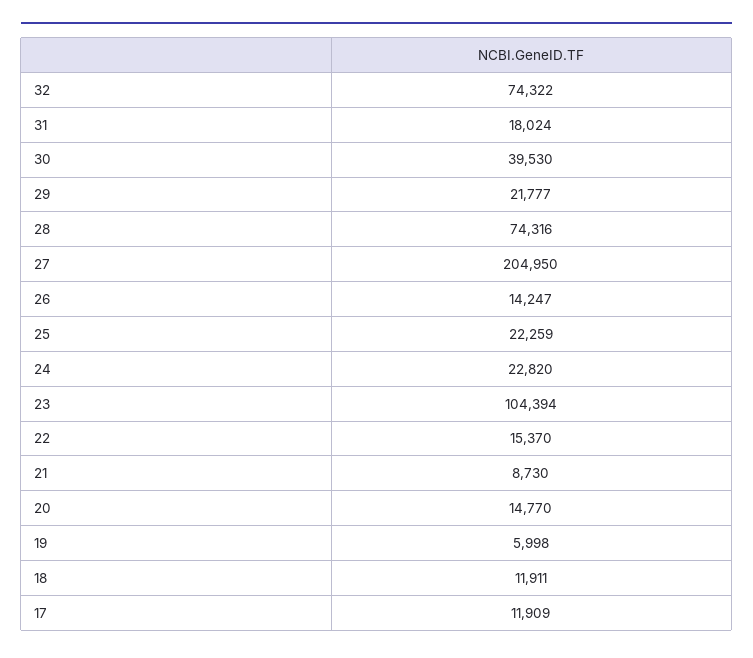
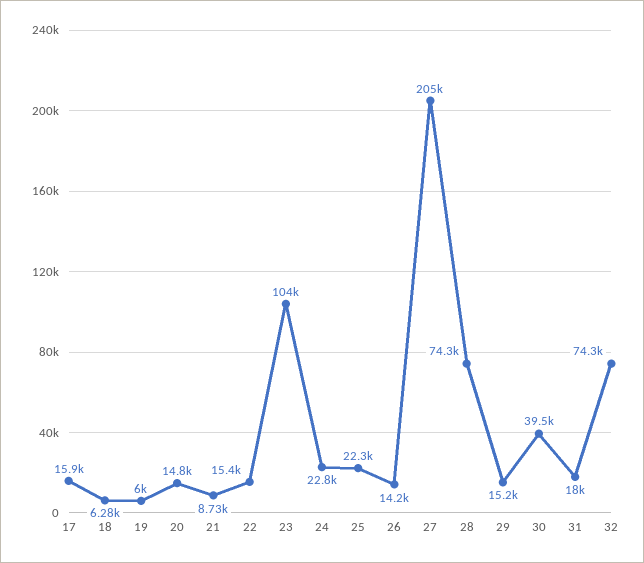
  {
    "32": 74322,
    "31": 18024,
    "30": 39530,
-   "29": 21777,
+   "29": 15200,
    "28": 74316,
    "27": 204950,
    "26": 14247,
    "25": 22259,
    "24": 22820,
    "23": 104394,
    "22": 15370,
    "21": 8730,
    "20": 14770,
    "19": 5998,
-   "18": 11911,
+   "18": 6280,
-   "17": 11909
+   "17": 15900
  }

